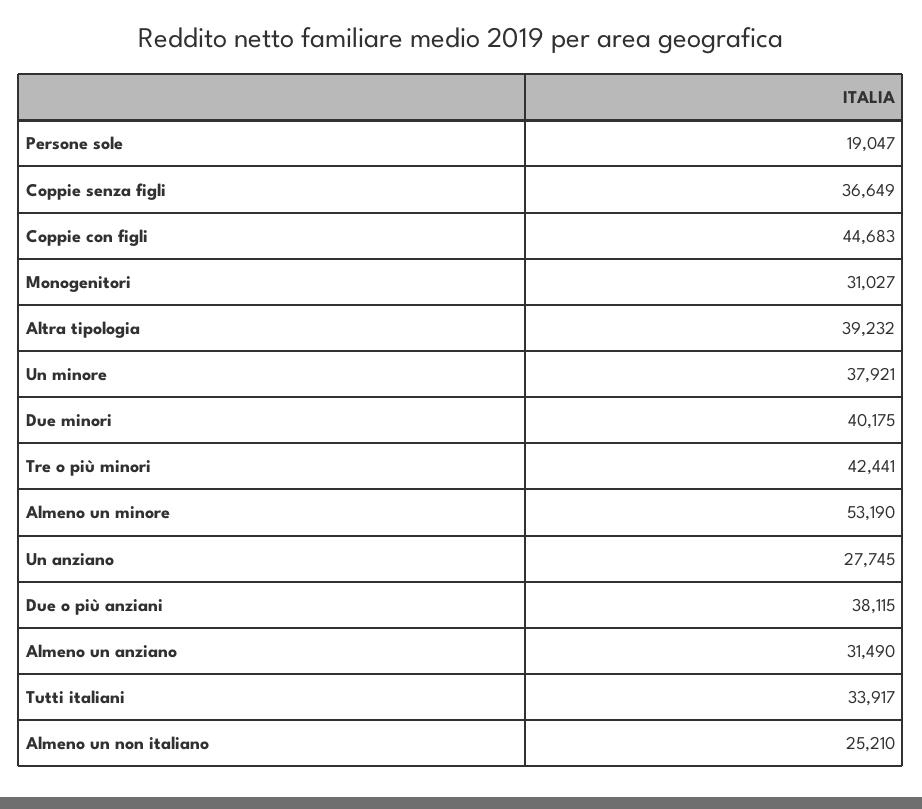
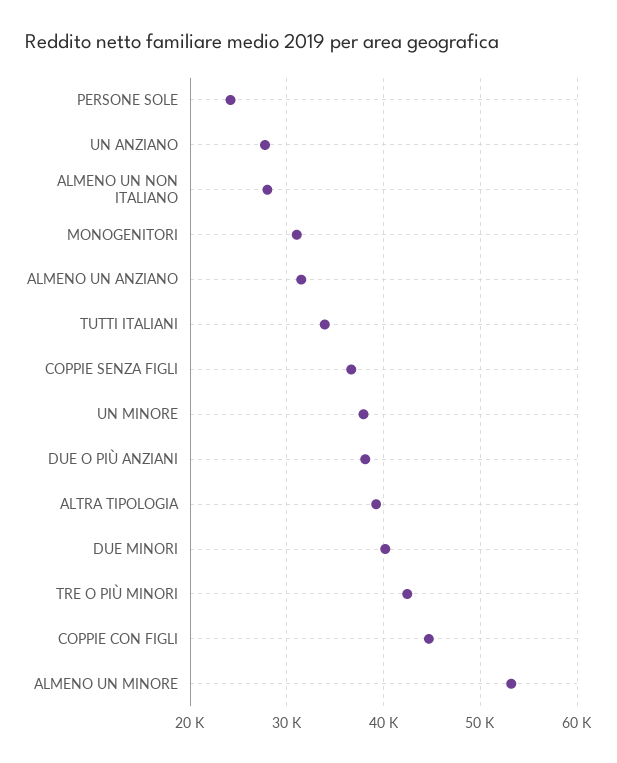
  {
-   "Persone sole": 19047,
+   "Persone sole": 24000,
    "Coppie senza figli": 36649,
    "Coppie con figli": 44683,
    "Monogenitori": 31027,
    "Altra tipologia": 39232,
    "Un minore": 37921,
    "Due minori": 40175,
    "Tre o più minori": 42441,
    "Almeno un minore": 53190,
    "Un anziano": 27745,
    "Due o più anziani": 38115,
    "Almeno un anziano": 31490,
    "Tutti italiani": 33917,
-   "Almeno un non italiano": 25210
+   "Almeno un non italiano": 28000
  }

